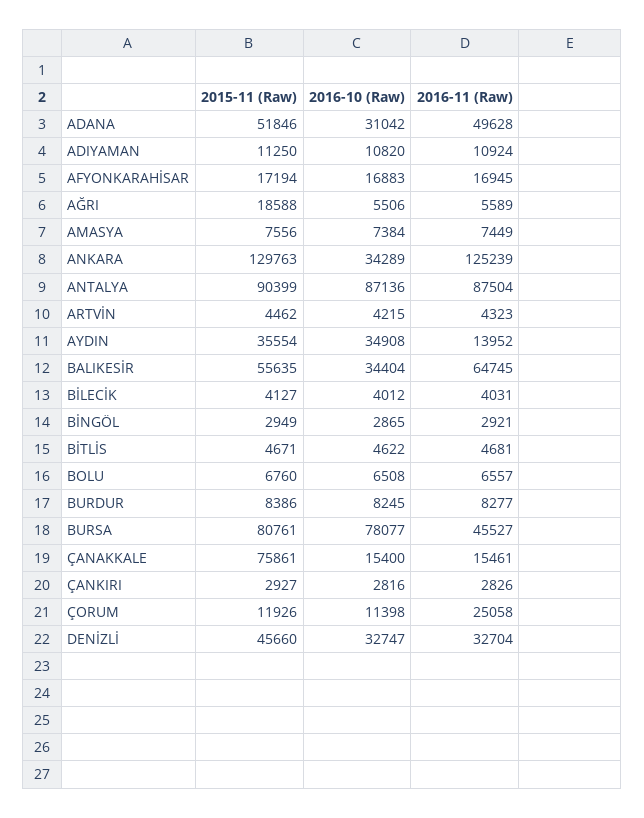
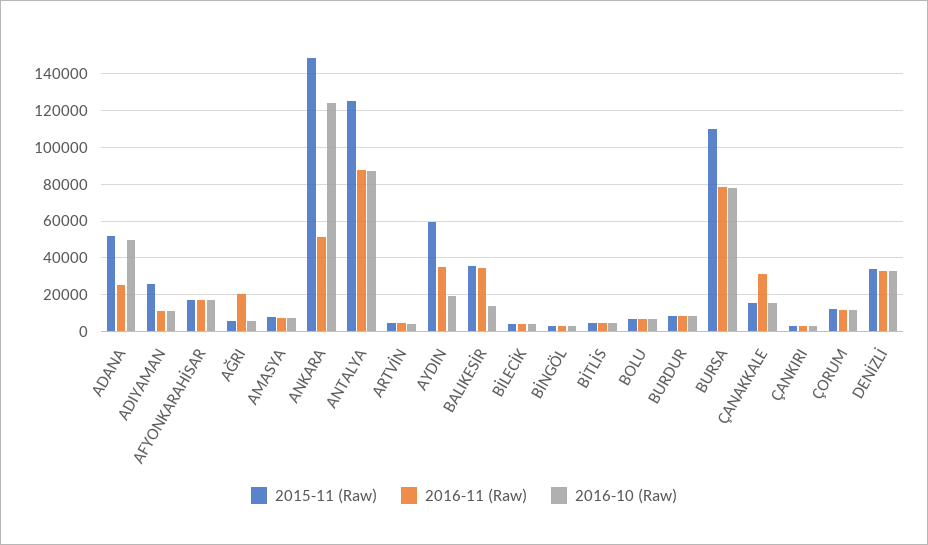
  {
    "2015-11 (Raw)": {
      "ADANA": 51846,
-     "ADIYAMAN": 11250,
+     "ADIYAMAN": 25000,
      "AFYONKARAHİSAR": 17194,
-     "AĞRI": 18588,
+     "AĞRI": 5000,
      "AMASYA": 7556,
-     "ANKARA": 129763,
+     "ANKARA": 150000,
-     "ANTALYA": 90399,
+     "ANTALYA": 125000,
      "ARTVİN": 4462,
-     "AYDIN": 35554,
+     "AYDIN": 60000,
-     "BALIKESİR": 55635,
+     "BALIKESİR": 35000,
      "BİLECİK": 4127,
      "BİNGÖL": 2949,
      "BİTLİS": 4671,
      "BOLU": 6760,
      "BURDUR": 8386,
-     "BURSA": 80761,
+     "BURSA": 110000,
-     "ÇANAKKALE": 75861,
+     "ÇANAKKALE": 15000,
      "ÇANKIRI": 2927,
      "ÇORUM": 11926,
-     "DENİZLİ": 45660
+     "DENİZLİ": 35000
    },
    "2016-10 (Raw)": {
-     "ADANA": 31042,
+     "ADANA": 50000,
      "ADIYAMAN": 10820,
      "AFYONKARAHİSAR": 16883,
      "AĞRI": 5506,
      "AMASYA": 7384,
-     "ANKARA": 34289,
+     "ANKARA": 125000,
      "ANTALYA": 87136,
      "ARTVİN": 4215,
-     "AYDIN": 34908,
+     "AYDIN": 20000,
-     "BALIKESİR": 34404,
+     "BALIKESİR": 15000,
      "BİLECİK": 4012,
      "BİNGÖL": 2865,
      "BİTLİS": 4622,
      "BOLU": 6508,
      "BURDUR": 8245,
      "BURSA": 78077,
      "ÇANAKKALE": 15400,
      "ÇANKIRI": 2816,
      "ÇORUM": 11398,
      "DENİZLİ": 32747
    },
    "2016-11 (Raw)": {
-     "ADANA": 49628,
+     "ADANA": 25000,
      "ADIYAMAN": 10924,
      "AFYONKARAHİSAR": 16945,
-     "AĞRI": 5589,
+     "AĞRI": 20000,
      "AMASYA": 7449,
-     "ANKARA": 125239,
+     "ANKARA": 50000,
      "ANTALYA": 87504,
      "ARTVİN": 4323,
-     "AYDIN": 13952,
+     "AYDIN": 35000,
-     "BALIKESİR": 64745,
+     "BALIKESİR": 35000,
      "BİLECİK": 4031,
      "BİNGÖL": 2921,
      "BİTLİS": 4681,
      "BOLU": 6557,
      "BURDUR": 8277,
-     "BURSA": 45527,
+     "BURSA": 80000,
-     "ÇANAKKALE": 15461,
+     "ÇANAKKALE": 30000,
      "ÇANKIRI": 2826,
-     "ÇORUM": 25058,
+     "ÇORUM": 10000,
      "DENİZLİ": 32704
    }
  }

